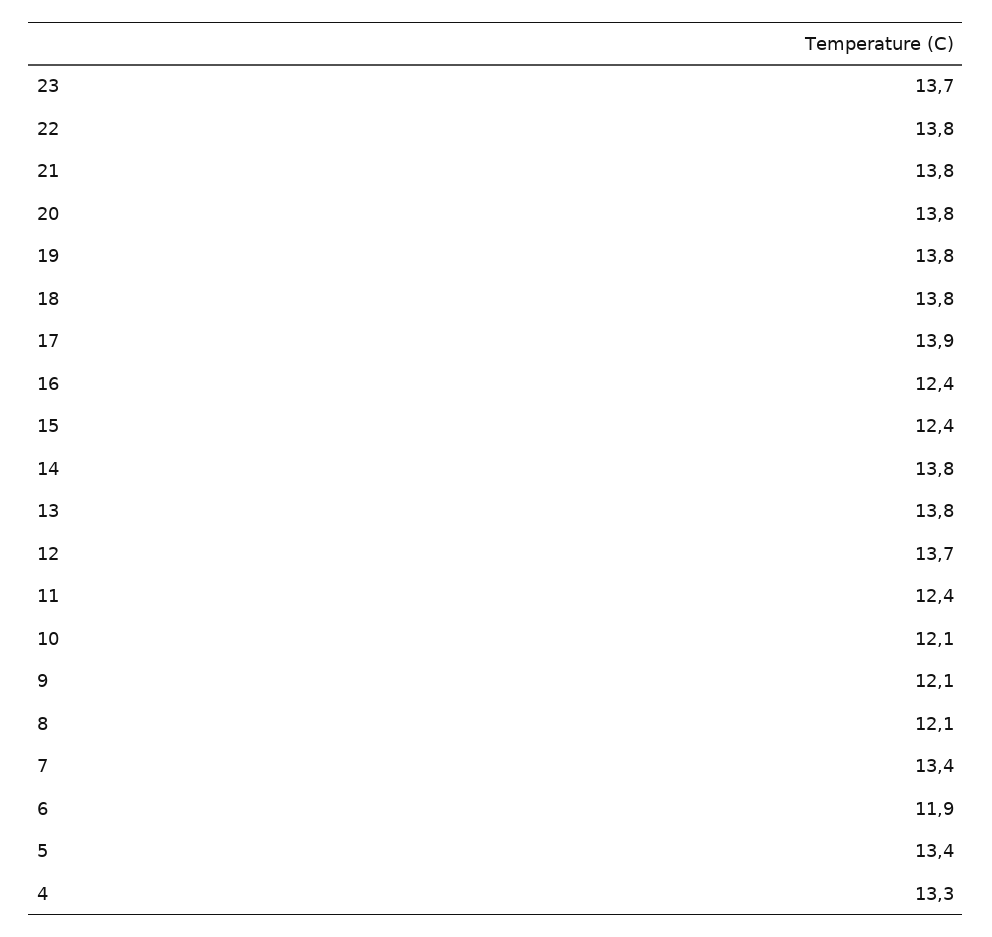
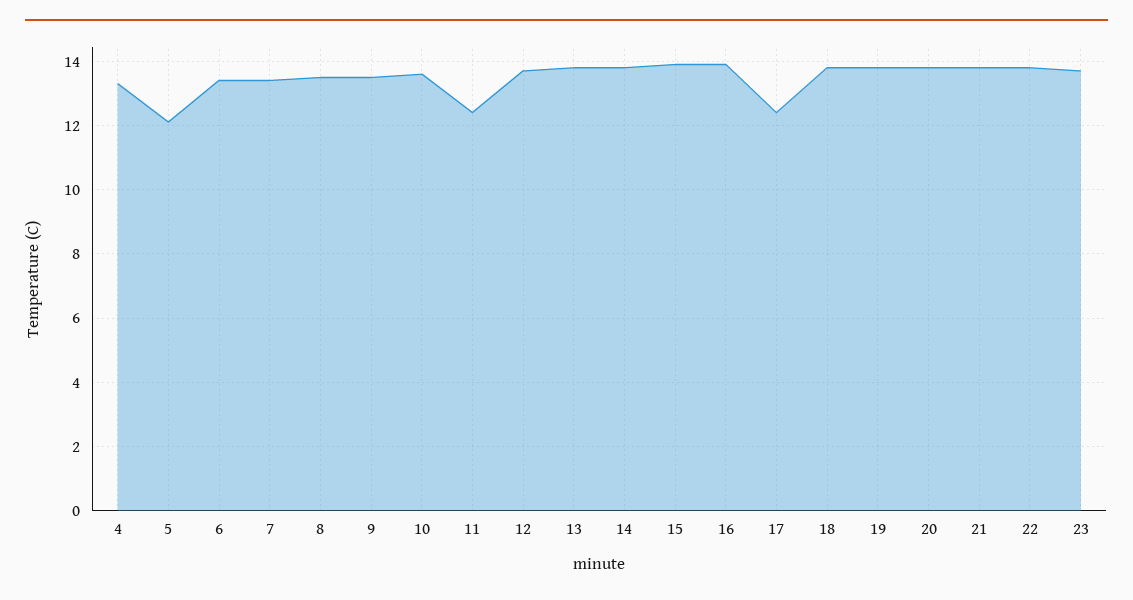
  {
    "23": 13.7,
    "22": 13.8,
    "21": 13.8,
    "20": 13.8,
    "19": 13.8,
    "18": 13.8,
-   "17": 13.9,
+   "17": 12.5,
-   "16": 12.4,
+   "16": 14,
-   "15": 12.4,
+   "15": 14,
    "14": 13.8,
    "13": 13.8,
    "12": 13.7,
    "11": 12.4,
-   "10": 12.1,
+   "10": 13.5,
-   "9": 12.1,
+   "9": 13.5,
-   "8": 12.1,
+   "8": 13.5,
    "7": 13.4,
-   "6": 11.9,
+   "6": 13.5,
-   "5": 13.4,
+   "5": 12,
    "4": 13.3
  }

